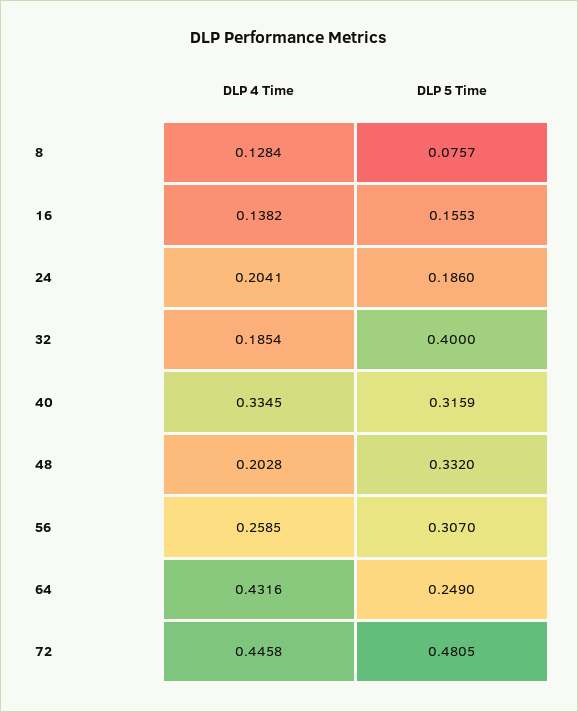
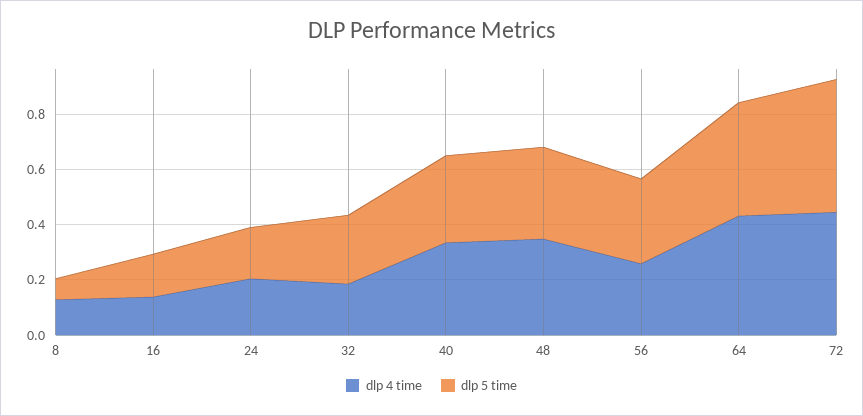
  {
    "DLP 4 Time": {
      "8": 0.1284,
      "16": 0.1382,
      "24": 0.2041,
      "32": 0.1854,
      "40": 0.3345,
-     "48": 0.2028,
+     "48": 0.35,
      "56": 0.2585,
      "64": 0.4316,
      "72": 0.4458
    },
    "DLP 5 Time": {
      "8": 0.0757,
      "16": 0.1553,
      "24": 0.186,
-     "32": 0.4,
+     "32": 0.25,
      "40": 0.3159,
      "48": 0.332,
      "56": 0.307,
-     "64": 0.249,
+     "64": 0.4,
      "72": 0.4805
    }
  }

